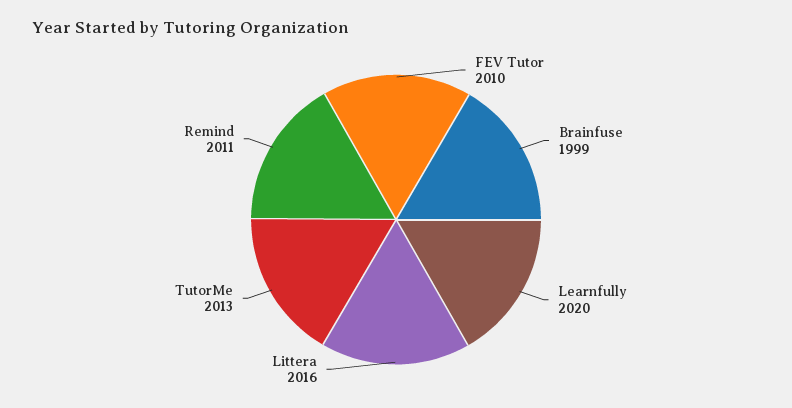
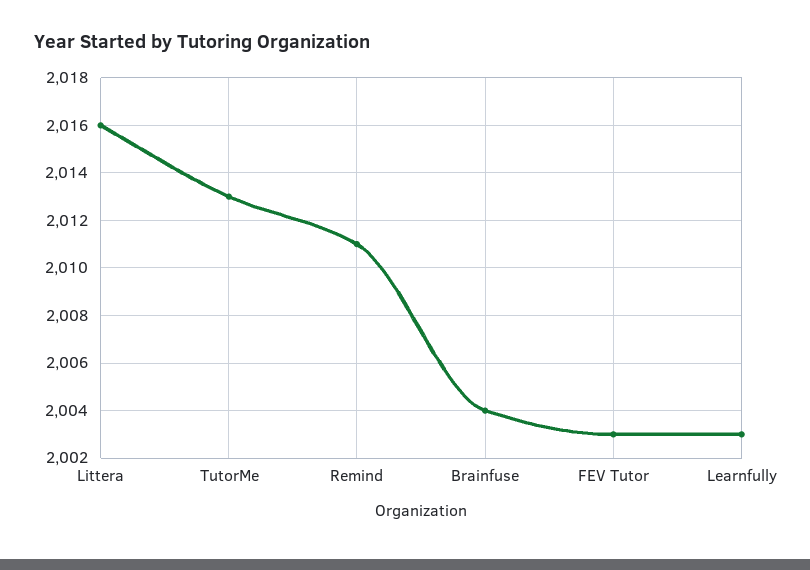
  {
-   "FEV Tutor": 2010,
+   "FEV Tutor": 2003,
-   "Brainfuse": 1999,
+   "Brainfuse": 2004,
-   "Learnfully": 2020,
+   "Learnfully": 2003,
    "Littera": 2016,
    "TutorMe": 2013,
    "Remind": 2011
  }

